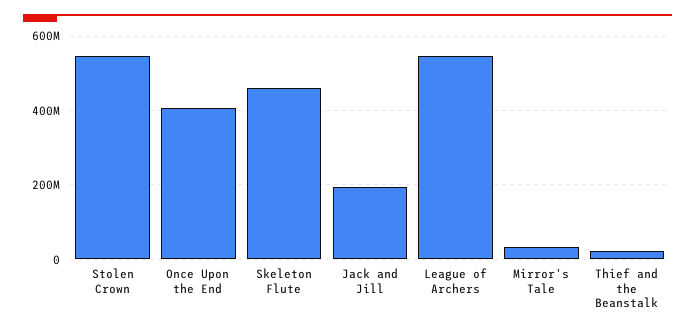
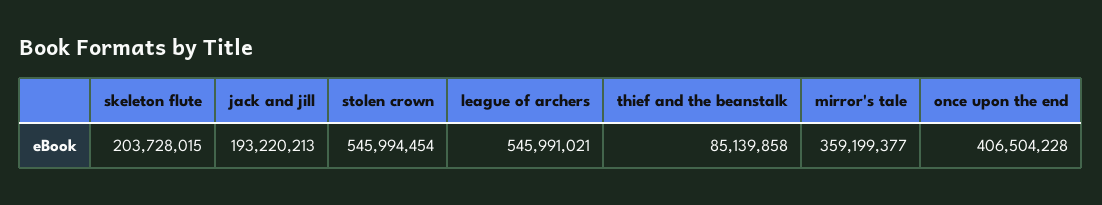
  {
    "Stolen Crown": 545994454,
    "Once Upon the End": 406504228,
-   "Skeleton Flute": 460000000,
+   "Skeleton Flute": 203728015,
    "Jack and Jill": 193220213,
    "League of Archers": 545991021,
-   "Mirror's Tale": 40000000,
+   "Mirror's Tale": 359199377,
-   "Thief and the Beanstalk": 20000000
+   "Thief and the Beanstalk": 85139858
  }

